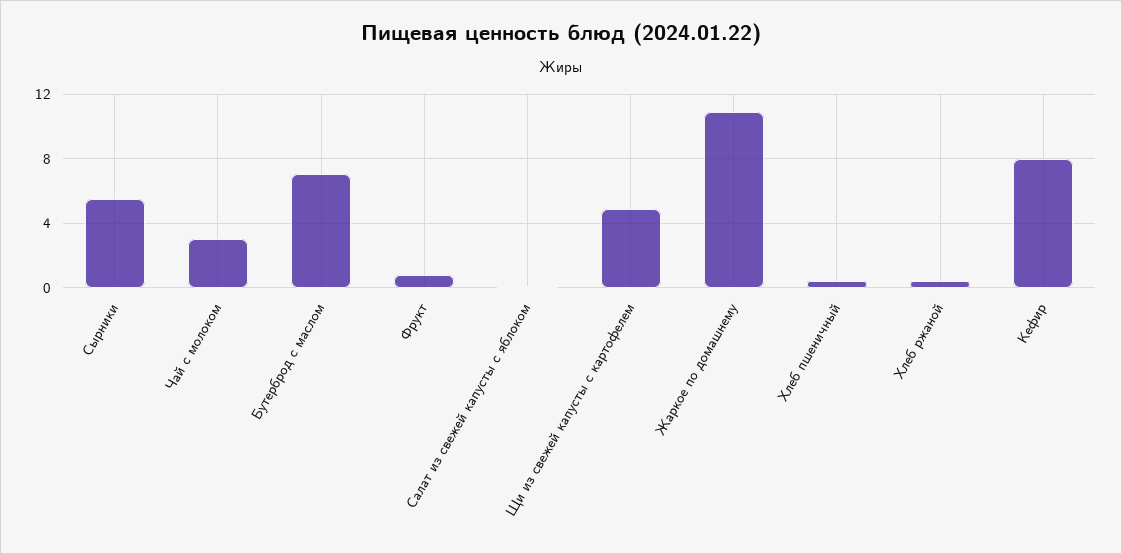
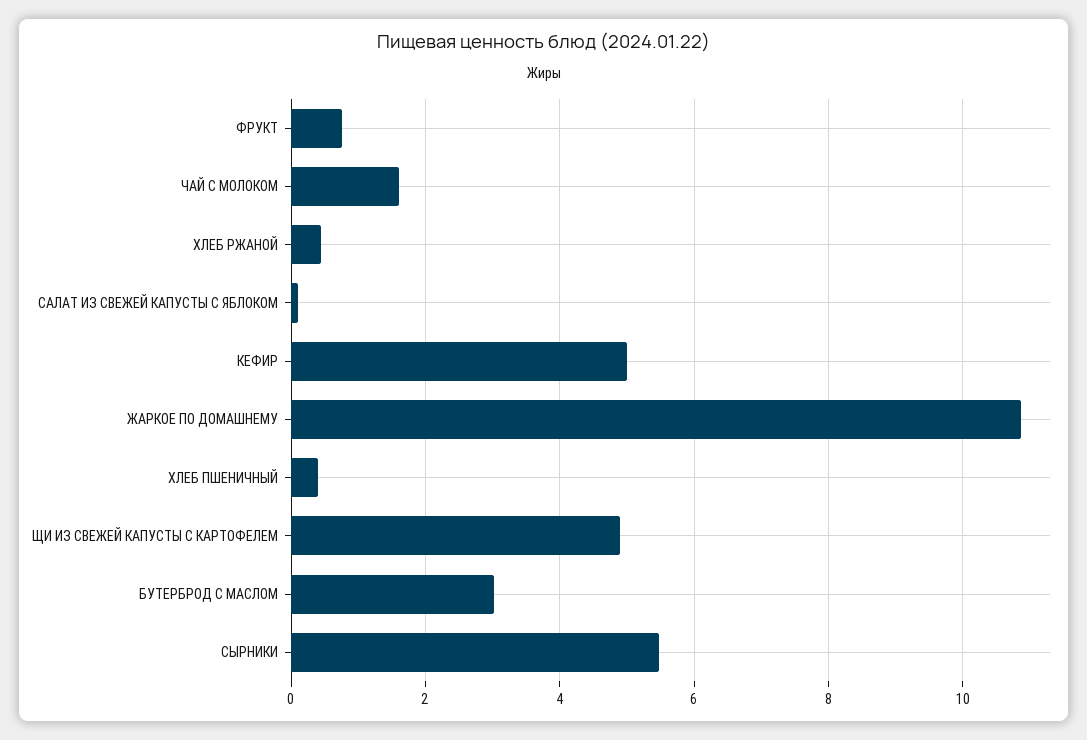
  {
    "Сырники": 5.4,
-   "Чай с молоком": 3,
+   "Чай с молоком": 1.6,
-   "Бутерброд с маслом": 7,
+   "Бутерброд с маслом": 3,
    "Фрукт": 0.8,
    "Салат из свежей капусты с яблоком": 0.2,
    "Щи из свежей капусты с картофелем": 4.8,
    "Жаркое по домашнему": 10.8,
    "Хлеб пшеничный": 0.4,
    "Хлеб ржаной": 0.4,
-   "Кефир": 8
+   "Кефир": 5
  }

